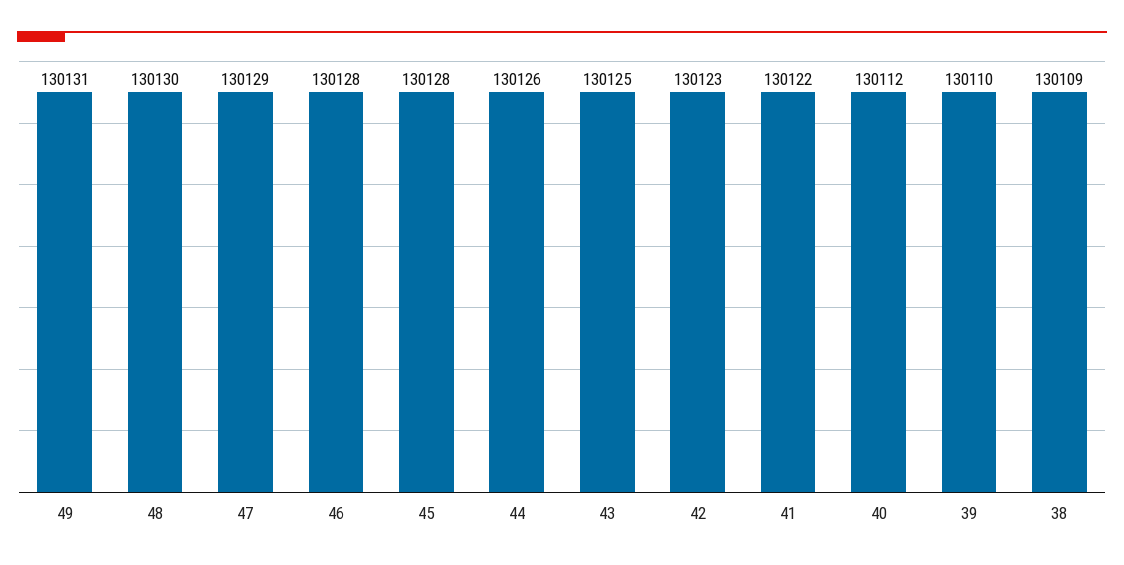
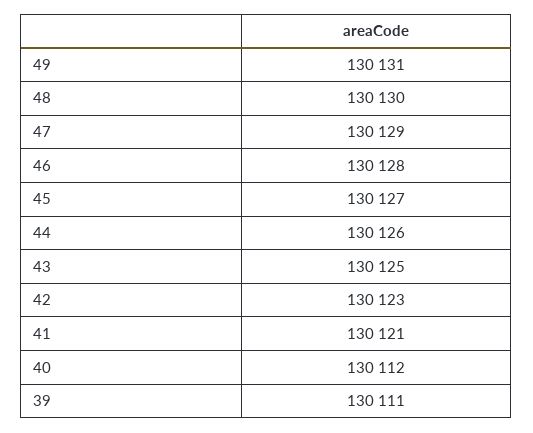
  {
    "49": 130131,
    "48": 130130,
    "47": 130129,
    "46": 130128,
-   "45": 130128,
+   "45": 130127,
    "44": 130126,
    "43": 130125,
    "42": 130123,
-   "41": 130122,
+   "41": 130121,
    "40": 130112,
-   "39": 130110,
+   "39": 130111
-   "38": 130109
  }

